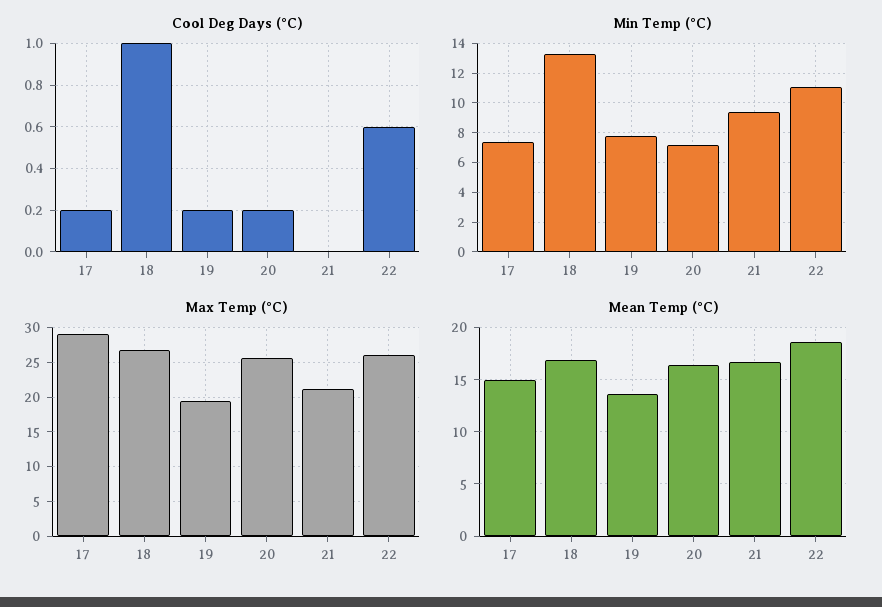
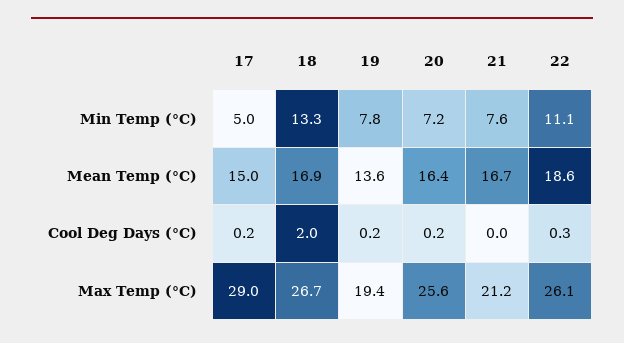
  {
    "Cool Deg Days (°C)": {
      "17": 0.2,
-     "18": 1,
+     "18": 2,
      "19": 0.2,
      "20": 0.2,
      "21": 0,
-     "22": 0.6
+     "22": 0.3
    },
    "Min Temp (°C)": {
-     "17": 7.5,
+     "17": 5,
      "18": 13.3,
      "19": 7.8,
      "20": 7.2,
-     "21": 9.5,
+     "21": 7.6,
      "22": 11.1
    },
    "Max Temp (°C)": {
      "17": 29,
      "18": 26.7,
      "19": 19.4,
      "20": 25.6,
      "21": 21.2,
      "22": 26.1
    },
    "Mean Temp (°C)": {
      "17": 15,
      "18": 16.9,
      "19": 13.6,
      "20": 16.4,
      "21": 16.7,
      "22": 18.6
    }
  }

